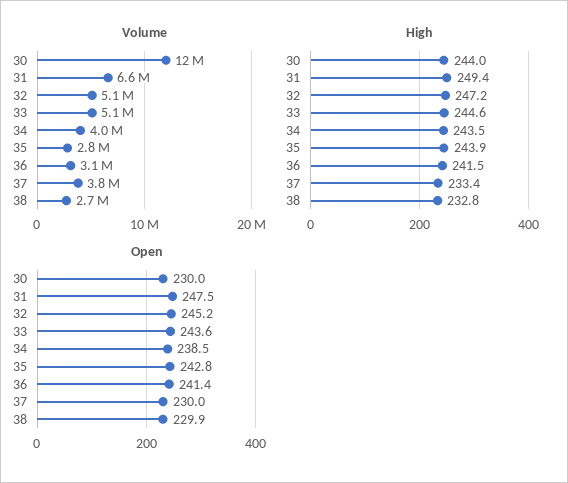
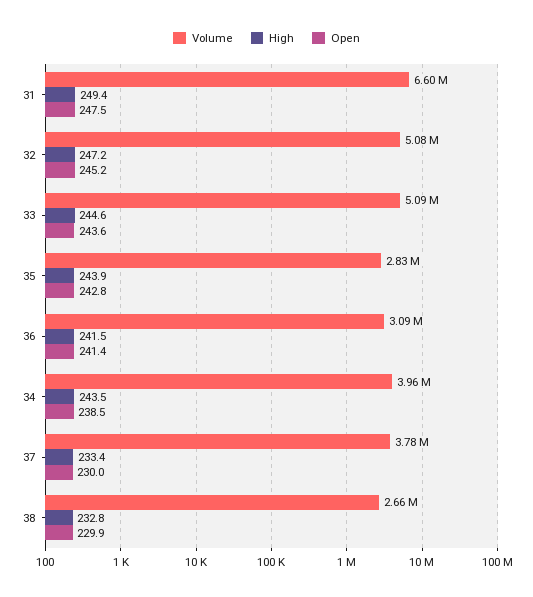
  {
    "Volume": {
-     "30": 12000000,
      "31": 6600000,
      "32": 5080000,
      "33": 5090000,
      "34": 3960000,
      "35": 2830000,
      "36": 3090000,
      "37": 3780000,
      "38": 2660000
    },
    "High": {
-     "30": 244,
      "31": 249.4,
      "32": 247.2,
      "33": 244.6,
      "34": 243.5,
      "35": 243.9,
      "36": 241.5,
      "37": 233.4,
      "38": 232.8
    },
    "Open": {
-     "30": 230,
      "31": 247.5,
      "32": 245.2,
      "33": 243.6,
      "34": 238.5,
      "35": 242.8,
      "36": 241.4,
      "37": 230,
      "38": 229.9
    }
  }

